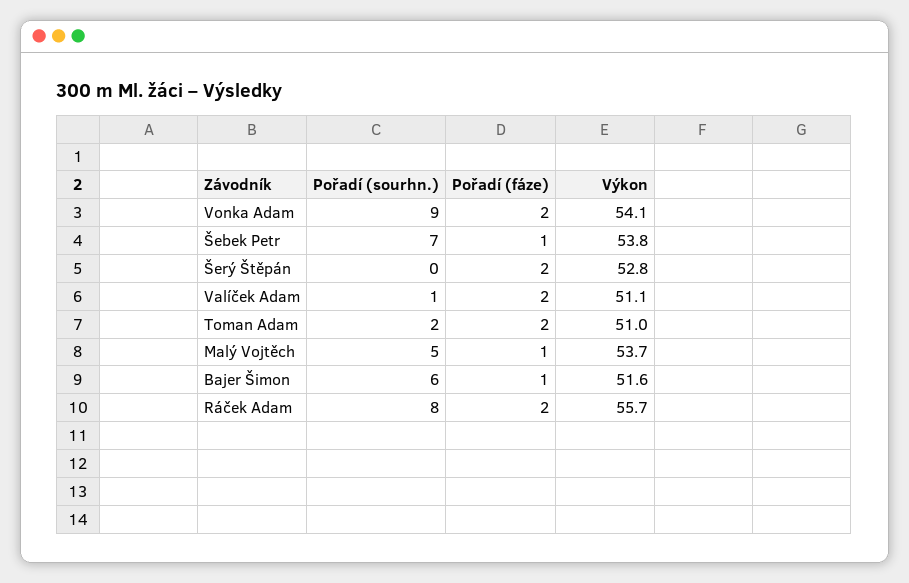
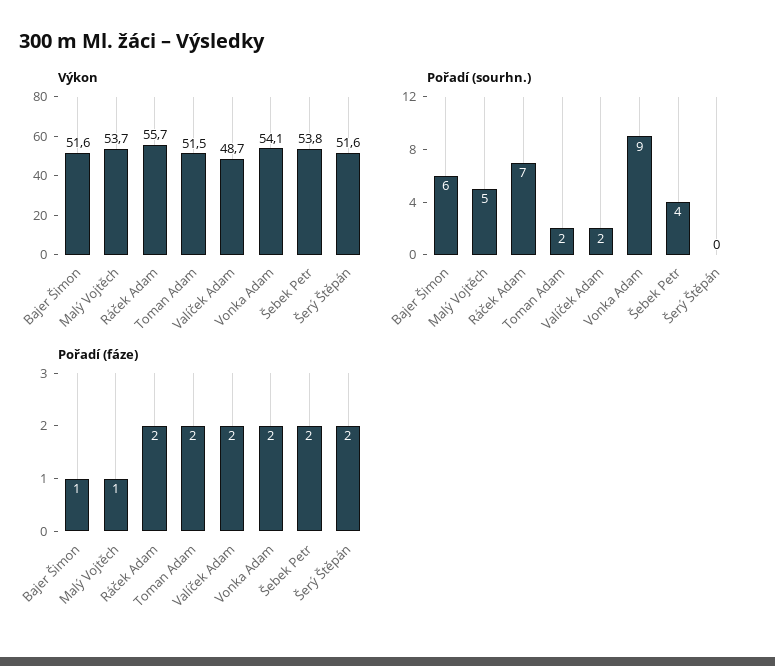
  {
    "Pořadí (sourhn.)": {
      "Vonka Adam": 9,
-     "Šebek Petr": 7,
+     "Šebek Petr": 4,
      "Šerý Štěpán": 0,
-     "Valíček Adam": 1,
+     "Valíček Adam": 2,
      "Toman Adam": 2,
      "Malý Vojtěch": 5,
      "Bajer Šimon": 6,
-     "Ráček Adam": 8
+     "Ráček Adam": 7
    },
    "Pořadí (fáze)": {
      "Vonka Adam": 2,
-     "Šebek Petr": 1,
+     "Šebek Petr": 2,
      "Šerý Štěpán": 2,
      "Valíček Adam": 2,
      "Toman Adam": 2,
      "Malý Vojtěch": 1,
      "Bajer Šimon": 1,
      "Ráček Adam": 2
    },
    "Výkon": {
      "Vonka Adam": 54.1,
      "Šebek Petr": 53.8,
-     "Šerý Štěpán": 52.8,
+     "Šerý Štěpán": 51.6,
-     "Valíček Adam": 51.1,
+     "Valíček Adam": 48.7,
-     "Toman Adam": 51,
+     "Toman Adam": 51.5,
      "Malý Vojtěch": 53.7,
      "Bajer Šimon": 51.6,
      "Ráček Adam": 55.7
    }
  }

